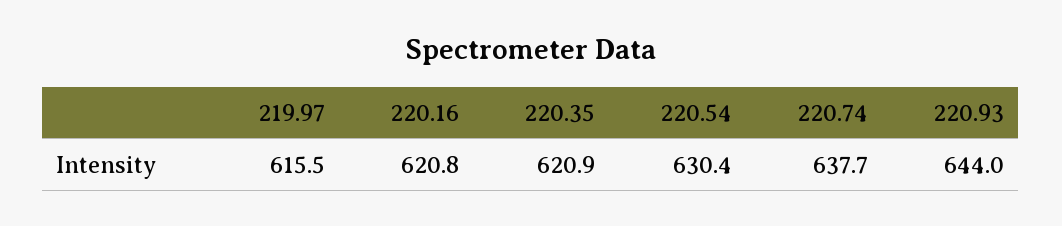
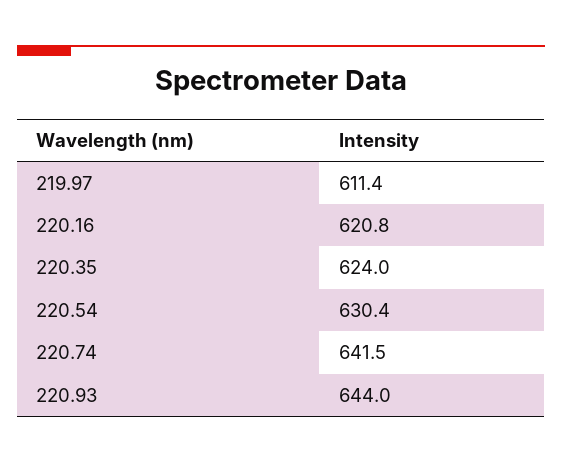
  {
-   "219.97": 615.5,
+   "219.97": 611.4,
    "220.16": 620.8,
-   "220.35": 620.9,
+   "220.35": 624,
    "220.54": 630.4,
-   "220.74": 637.7,
+   "220.74": 641.5,
    "220.93": 644
  }

